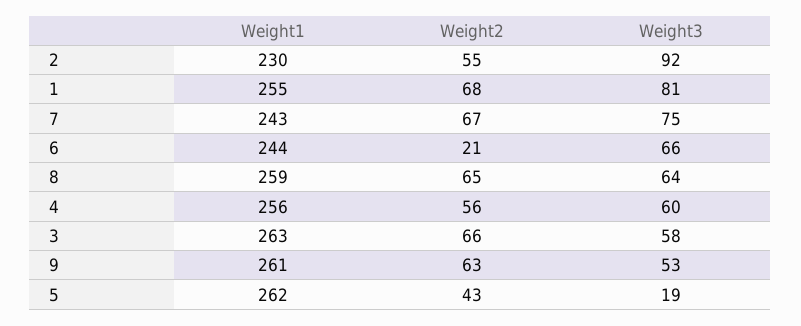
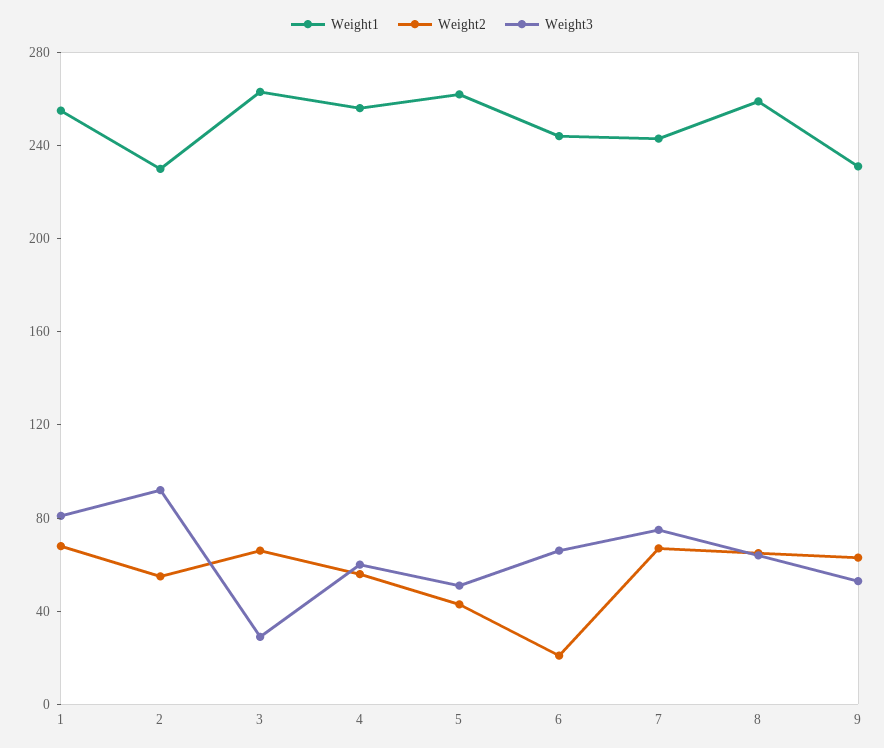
  {
    "Weight1": {
      "2": 230,
      "1": 255,
      "7": 243,
      "6": 244,
      "8": 259,
      "4": 256,
      "3": 263,
-     "9": 261,
+     "9": 230,
      "5": 262
    },
    "Weight2": {
      "2": 55,
      "1": 68,
      "7": 67,
      "6": 21,
      "8": 65,
      "4": 56,
      "3": 66,
      "9": 63,
      "5": 43
    },
    "Weight3": {
      "2": 92,
      "1": 81,
      "7": 75,
      "6": 66,
      "8": 64,
      "4": 60,
-     "3": 58,
+     "3": 30,
      "9": 53,
-     "5": 19
+     "5": 50
    }
  }

